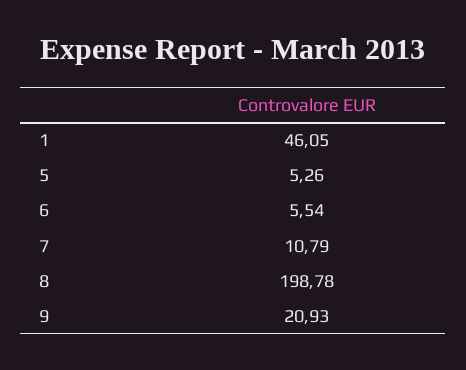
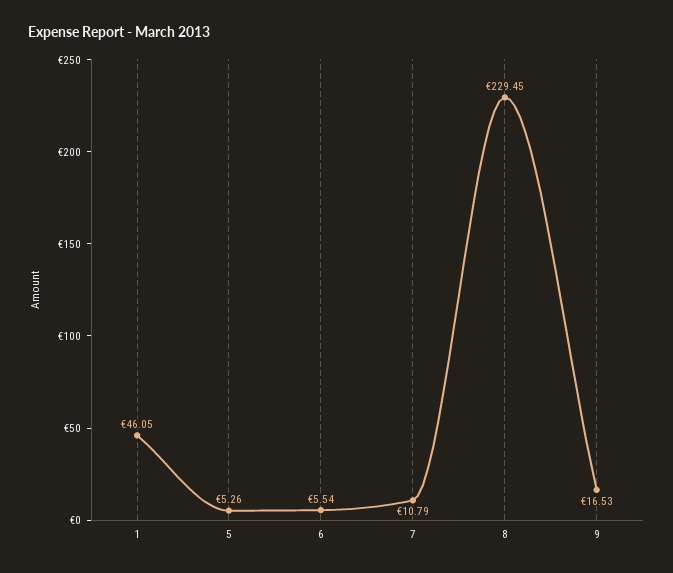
  {
    "1": 46.05,
    "5": 5.26,
    "6": 5.54,
    "7": 10.79,
-   "8": 198.78,
+   "8": 229.45,
-   "9": 20.93
+   "9": 16.53
  }

